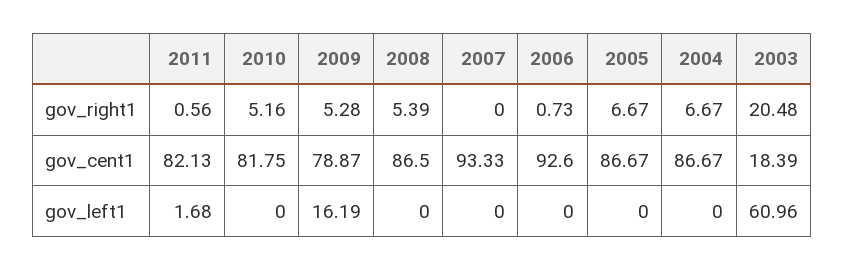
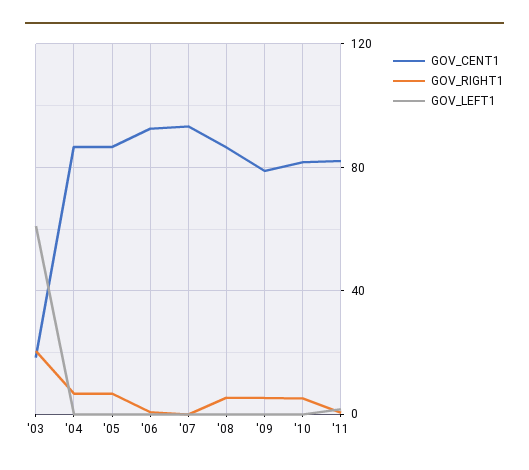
  {
    "gov_right1": {
      "2011": 0.56,
      "2010": 5.16,
      "2009": 5.28,
      "2008": 5.39,
      "2007": 0,
      "2006": 0.73,
      "2005": 6.67,
      "2004": 6.67,
      "2003": 20.48
    },
    "gov_cent1": {
      "2011": 82.13,
      "2010": 81.75,
      "2009": 78.87,
      "2008": 86.5,
      "2007": 93.33,
      "2006": 92.6,
      "2005": 86.67,
      "2004": 86.67,
      "2003": 18.39
    },
    "gov_left1": {
      "2011": 1.68,
      "2010": 0,
-     "2009": 16.19,
+     "2009": 0,
      "2008": 0,
      "2007": 0,
      "2006": 0,
      "2005": 0,
      "2004": 0,
      "2003": 60.96
    }
  }

